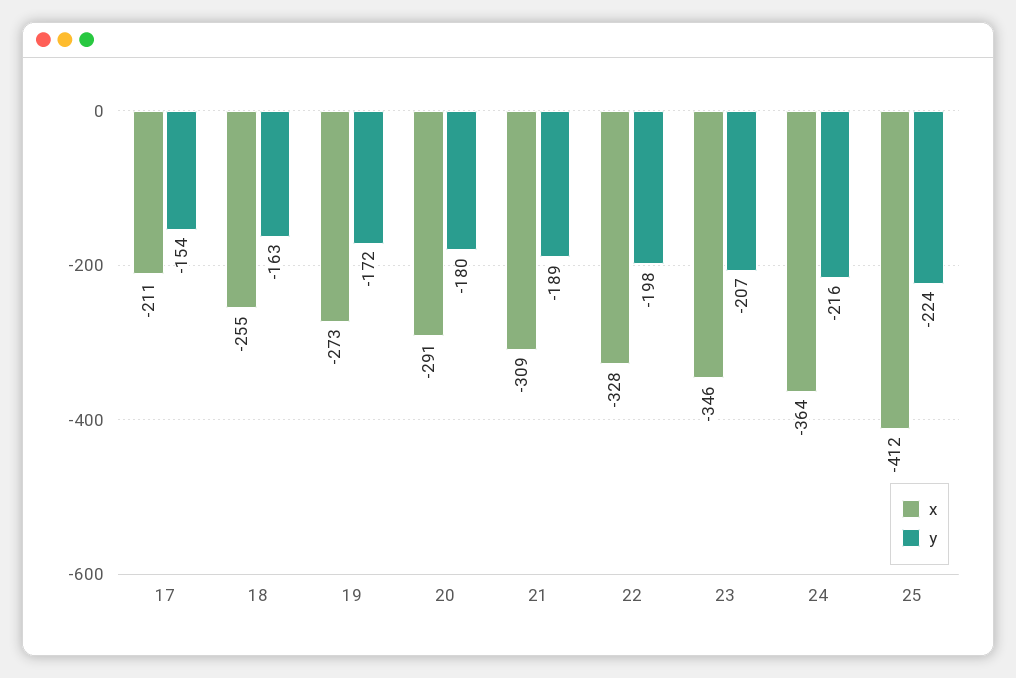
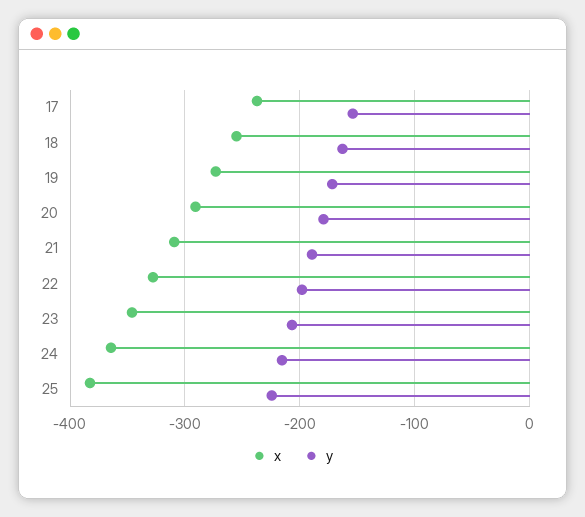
  {
    "x": {
-     "17": -211,
+     "17": -240,
      "18": -255,
      "19": -273,
      "20": -291,
      "21": -309,
      "22": -328,
      "23": -346,
      "24": -364,
-     "25": -412
+     "25": -380
    },
    "y": {
      "17": -154,
      "18": -163,
      "19": -172,
      "20": -180,
      "21": -189,
      "22": -198,
      "23": -207,
      "24": -216,
      "25": -224
    }
  }

